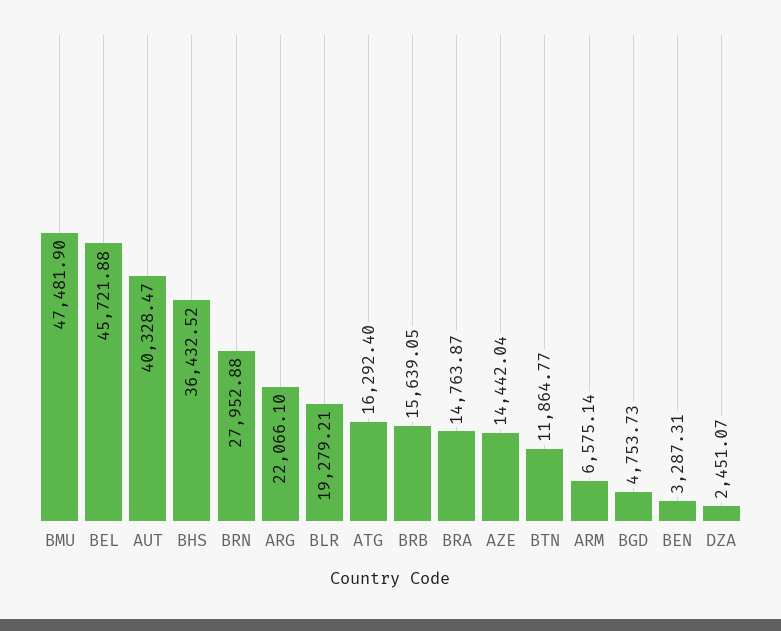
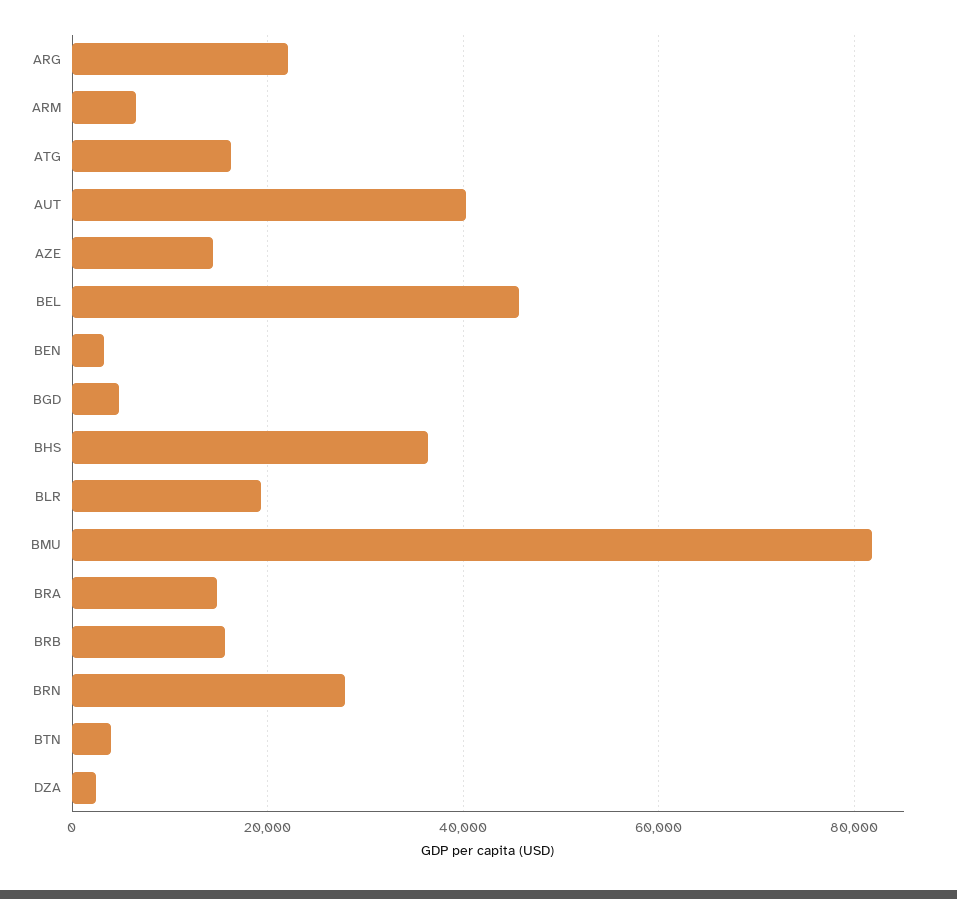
  {
-   "BMU": 47481.9,
+   "BMU": 82000,
    "BEL": 45721.88,
    "AUT": 40328.47,
    "BHS": 36432.52,
    "BRN": 27952.88,
    "ARG": 22066.1,
    "BLR": 19279.21,
    "ATG": 16292.4,
    "BRB": 15639.05,
    "BRA": 14763.87,
    "AZE": 14442.04,
-   "BTN": 11864.77,
+   "BTN": 4000,
    "ARM": 6575.14,
    "BGD": 4753.73,
    "BEN": 3287.31,
    "DZA": 2451.07
  }

